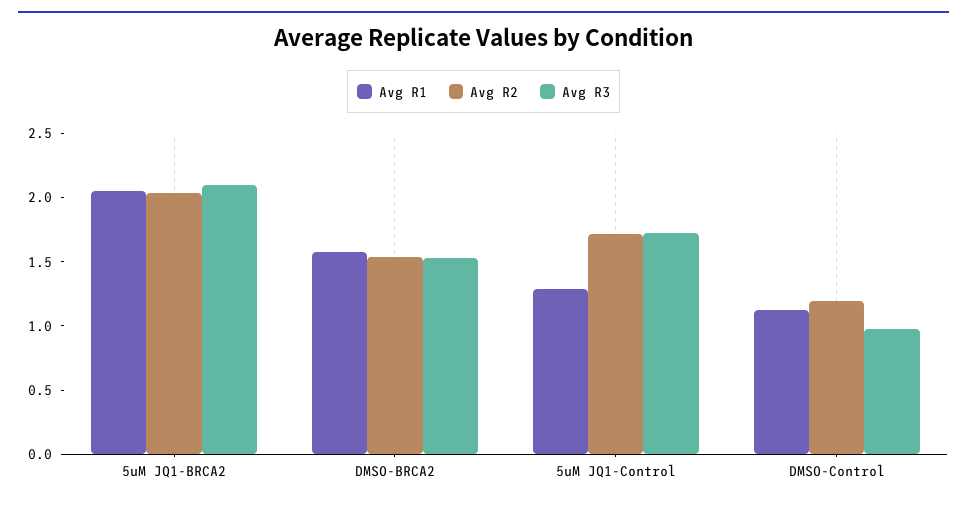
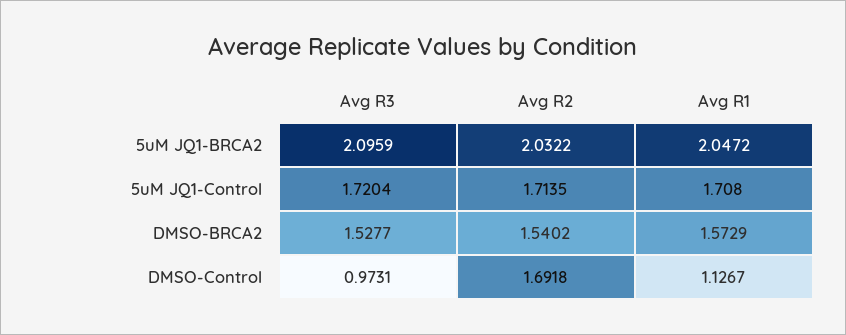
  {
    "Avg R1": {
      "5uM JQ1-BRCA2": 2.0472,
      "DMSO-BRCA2": 1.5729,
-     "5uM JQ1-Control": 1.3,
+     "5uM JQ1-Control": 1.708,
      "DMSO-Control": 1.1267
    },
    "Avg R2": {
      "5uM JQ1-BRCA2": 2.0322,
      "DMSO-BRCA2": 1.5402,
      "5uM JQ1-Control": 1.7135,
-     "DMSO-Control": 1.2
+     "DMSO-Control": 1.6918
    },
    "Avg R3": {
      "5uM JQ1-BRCA2": 2.0959,
      "DMSO-BRCA2": 1.5277,
      "5uM JQ1-Control": 1.7204,
      "DMSO-Control": 0.9731
    }
  }

